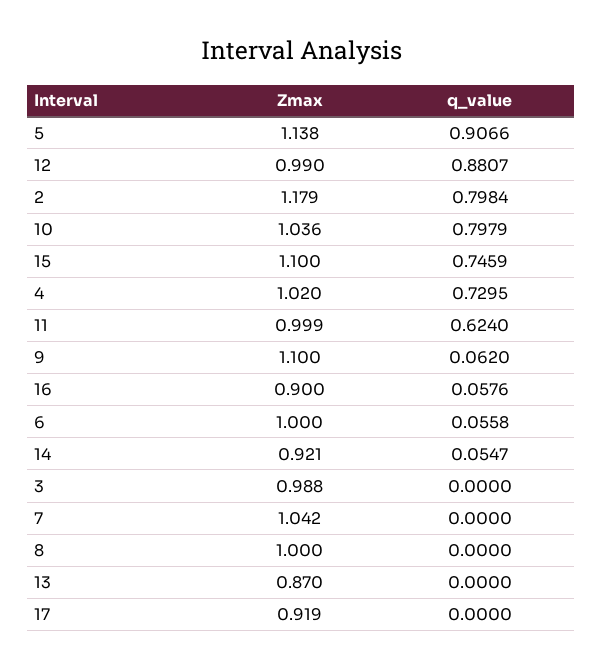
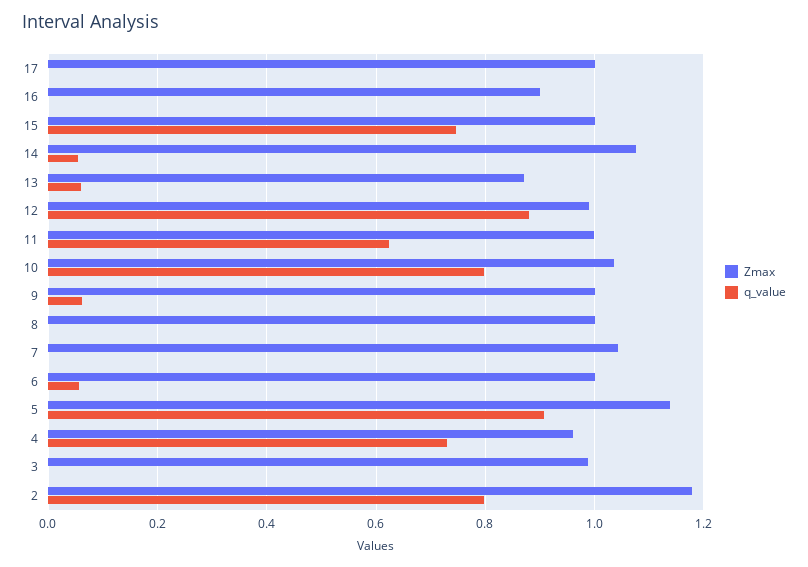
  {
    "Zmax": {
      "5": 1.138,
      "12": 0.99,
      "2": 1.179,
      "10": 1.036,
-     "15": 1.1,
+     "15": 1,
-     "4": 1.02,
+     "4": 0.96,
      "11": 0.999,
-     "9": 1.1,
+     "9": 1,
      "16": 0.9,
      "6": 1,
-     "14": 0.921,
+     "14": 1.08,
      "3": 0.988,
      "7": 1.042,
      "8": 1,
      "13": 0.87,
-     "17": 0.919
+     "17": 1
    },
    "q_value": {
      "5": 0.9066,
      "12": 0.8807,
      "2": 0.7984,
      "10": 0.7979,
      "15": 0.7459,
      "4": 0.7295,
      "11": 0.624,
      "9": 0.062,
-     "16": 0.0576,
+     "16": 0,
      "6": 0.0558,
      "14": 0.0547,
      "3": 0,
      "7": 0,
      "8": 0,
-     "13": 0,
+     "13": 0.06,
      "17": 0
    }
  }

